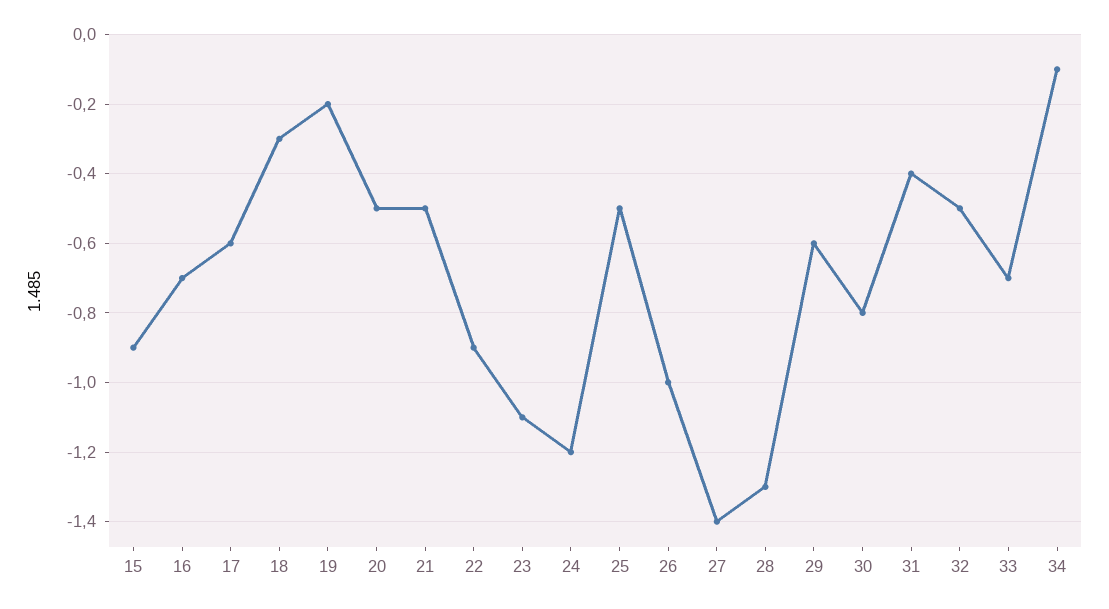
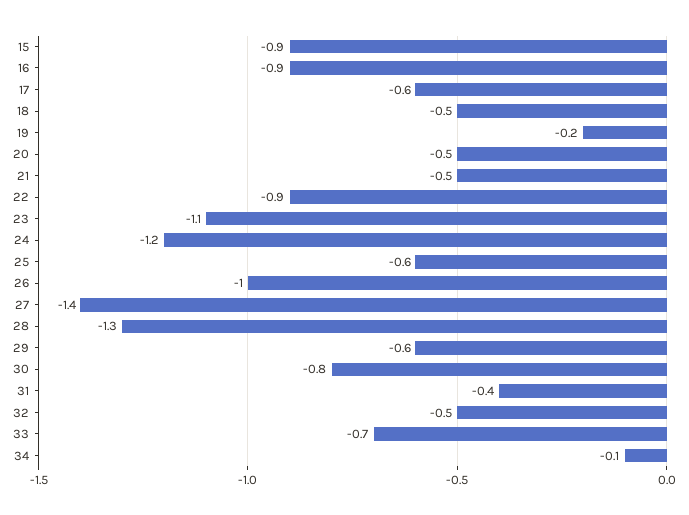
  {
    "15": -0.9,
-   "16": -0.7,
+   "16": -0.9,
    "17": -0.6,
-   "18": -0.3,
+   "18": -0.5,
    "19": -0.2,
    "20": -0.5,
    "21": -0.5,
    "22": -0.9,
    "23": -1.1,
    "24": -1.2,
-   "25": -0.5,
+   "25": -0.6,
    "26": -1,
    "27": -1.4,
    "28": -1.3,
    "29": -0.6,
    "30": -0.8,
    "31": -0.4,
    "32": -0.5,
    "33": -0.7,
    "34": -0.1
  }

